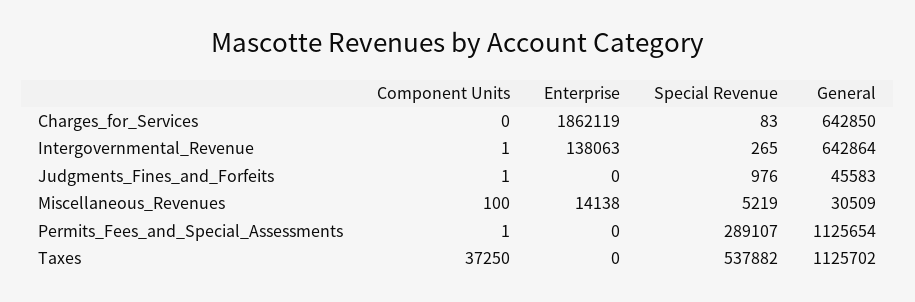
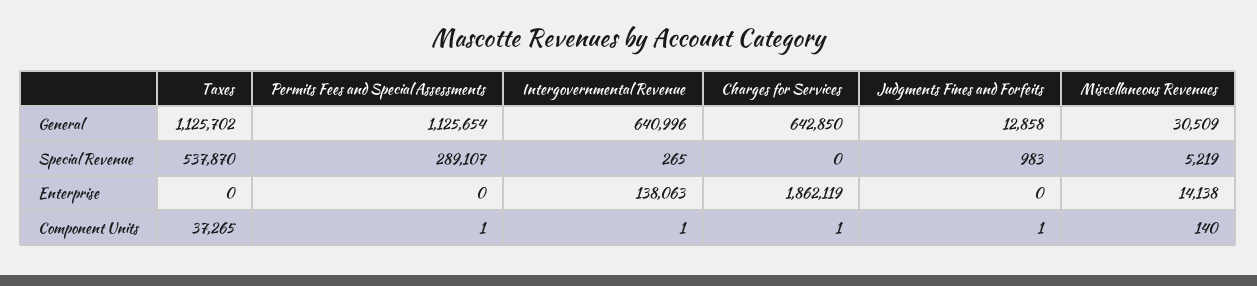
  {
    "Component Units": {
-     "Charges_for_Services": 0,
+     "Charges_for_Services": 1,
      "Intergovernmental_Revenue": 1,
      "Judgments_Fines_and_Forfeits": 1,
-     "Miscellaneous_Revenues": 100,
+     "Miscellaneous_Revenues": 140,
      "Permits_Fees_and_Special_Assessments": 1,
-     "Taxes": 37250
+     "Taxes": 37265
    },
    "Enterprise": {
      "Charges_for_Services": 1862119,
      "Intergovernmental_Revenue": 138063,
      "Judgments_Fines_and_Forfeits": 0,
      "Miscellaneous_Revenues": 14138,
      "Permits_Fees_and_Special_Assessments": 0,
      "Taxes": 0
    },
    "Special Revenue": {
-     "Charges_for_Services": 83,
+     "Charges_for_Services": 0,
      "Intergovernmental_Revenue": 265,
-     "Judgments_Fines_and_Forfeits": 976,
+     "Judgments_Fines_and_Forfeits": 983,
      "Miscellaneous_Revenues": 5219,
      "Permits_Fees_and_Special_Assessments": 289107,
-     "Taxes": 537882
+     "Taxes": 537870
    },
    "General": {
      "Charges_for_Services": 642850,
-     "Intergovernmental_Revenue": 642864,
+     "Intergovernmental_Revenue": 640996,
-     "Judgments_Fines_and_Forfeits": 45583,
+     "Judgments_Fines_and_Forfeits": 12858,
      "Miscellaneous_Revenues": 30509,
      "Permits_Fees_and_Special_Assessments": 1125654,
      "Taxes": 1125702
    }
  }

